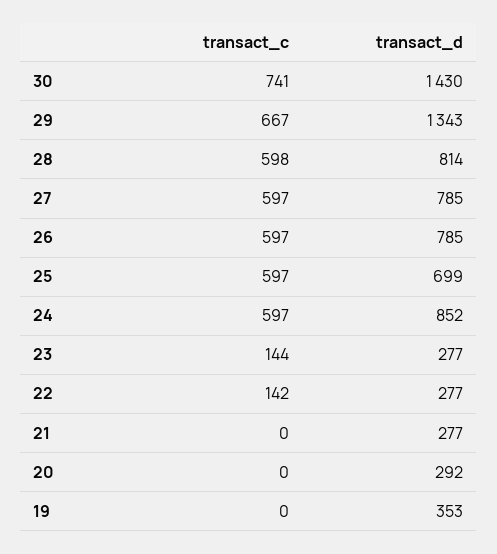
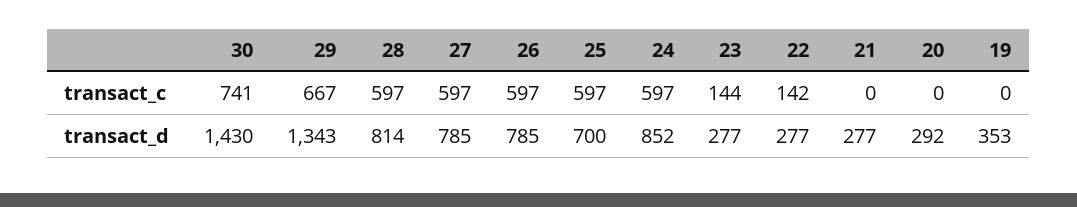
  {
    "transact_c": {
      "30": 741,
      "29": 667,
-     "28": 598,
+     "28": 597,
      "27": 597,
      "26": 597,
      "25": 597,
      "24": 597,
      "23": 144,
      "22": 142,
      "21": 0,
      "20": 0,
      "19": 0
    },
    "transact_d": {
      "30": 1430,
      "29": 1343,
      "28": 814,
      "27": 785,
      "26": 785,
-     "25": 699,
+     "25": 700,
      "24": 852,
      "23": 277,
      "22": 277,
      "21": 277,
      "20": 292,
      "19": 353
    }
  }

